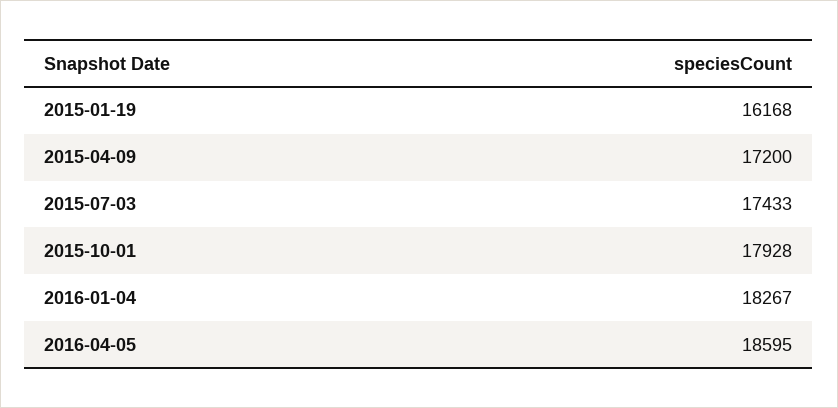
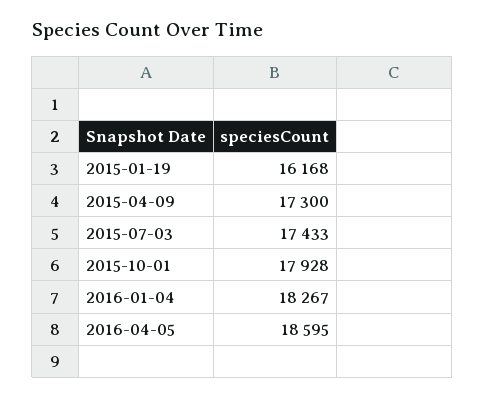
  {
    "2015-01-19": 16168,
-   "2015-04-09": 17200,
+   "2015-04-09": 17300,
    "2015-07-03": 17433,
    "2015-10-01": 17928,
    "2016-01-04": 18267,
    "2016-04-05": 18595
  }

